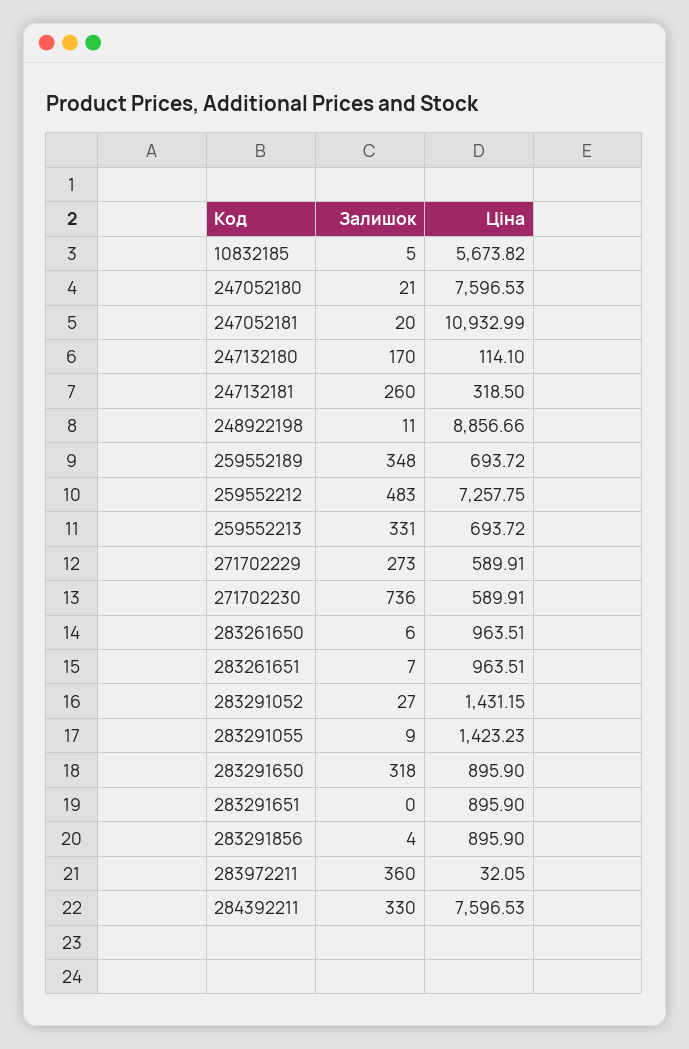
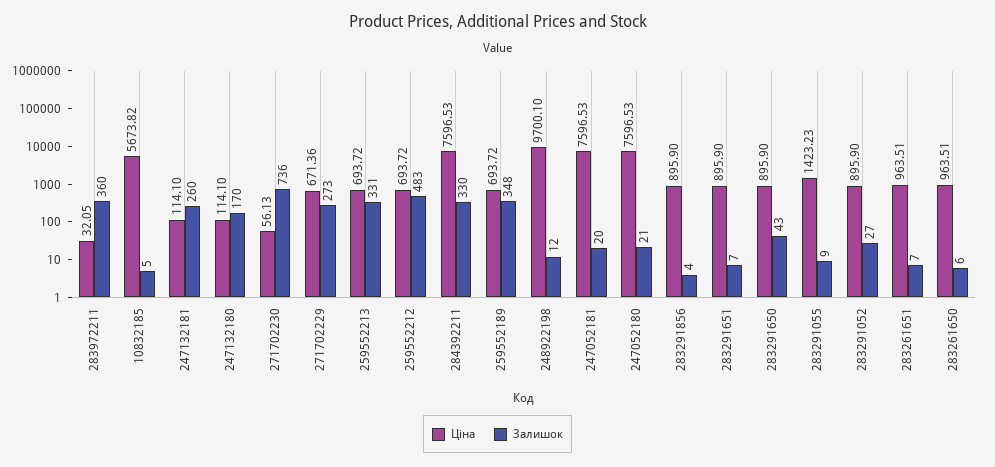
  {
    "Залишок": {
      "10832185": 5,
      "247052180": 21,
      "247052181": 20,
      "247132180": 170,
      "247132181": 260,
-     "248922198": 11,
+     "248922198": 12,
      "259552189": 348,
      "259552212": 483,
      "259552213": 331,
      "271702229": 273,
      "271702230": 736,
      "283261650": 6,
      "283261651": 7,
      "283291052": 27,
      "283291055": 9,
-     "283291650": 318,
+     "283291650": 43,
-     "283291651": 0,
+     "283291651": 7,
      "283291856": 4,
      "283972211": 360,
      "284392211": 330
    },
    "Ціна": {
      "10832185": 5673.82,
      "247052180": 7596.53,
-     "247052181": 10932.99,
+     "247052181": 7596.53,
      "247132180": 114.1,
-     "247132181": 318.5,
+     "247132181": 114.1,
-     "248922198": 8856.66,
+     "248922198": 9700.1,
      "259552189": 693.72,
-     "259552212": 7257.75,
+     "259552212": 693.72,
      "259552213": 693.72,
-     "271702229": 589.91,
+     "271702229": 671.36,
-     "271702230": 589.91,
+     "271702230": 56.13,
      "283261650": 963.51,
      "283261651": 963.51,
-     "283291052": 1431.15,
+     "283291052": 895.9,
      "283291055": 1423.23,
      "283291650": 895.9,
      "283291651": 895.9,
      "283291856": 895.9,
      "283972211": 32.05,
      "284392211": 7596.53
    }
  }

